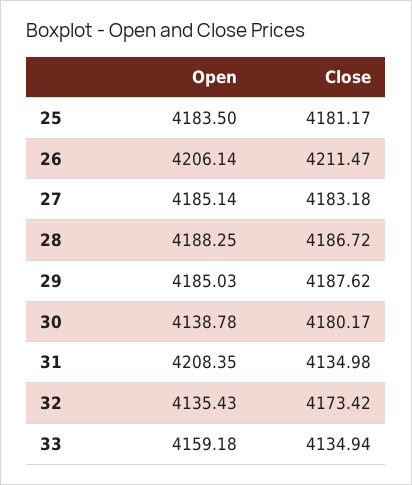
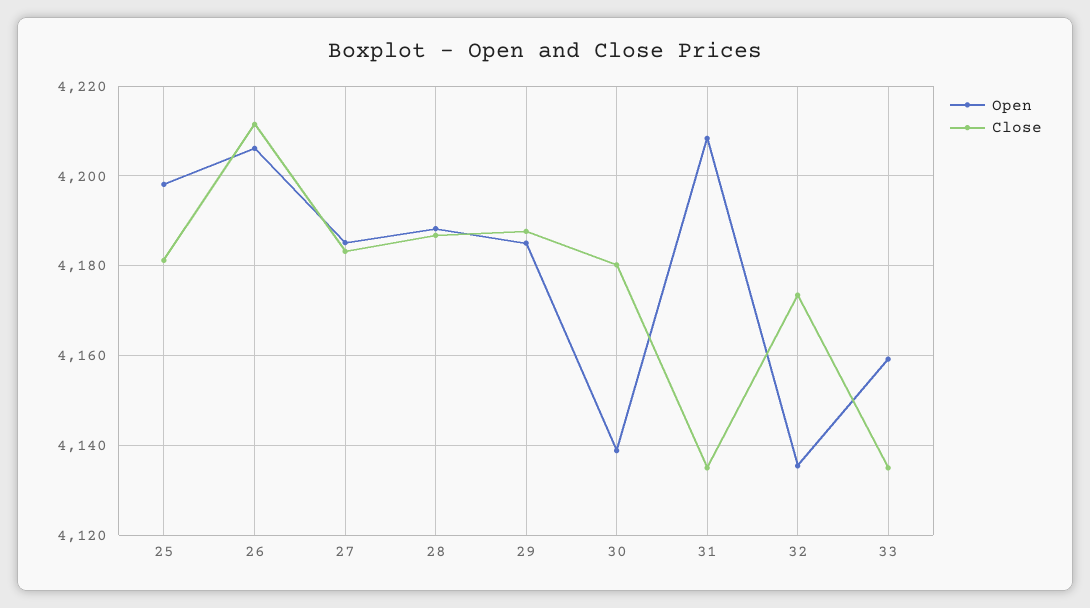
  {
    "Open": {
-     "25": 4183.5,
+     "25": 4198,
      "26": 4206.14,
      "27": 4185.14,
      "28": 4188.25,
      "29": 4185.03,
      "30": 4138.78,
      "31": 4208.35,
      "32": 4135.43,
      "33": 4159.18
    },
    "Close": {
      "25": 4181.17,
      "26": 4211.47,
      "27": 4183.18,
      "28": 4186.72,
      "29": 4187.62,
      "30": 4180.17,
      "31": 4134.98,
      "32": 4173.42,
      "33": 4134.94
    }
  }

